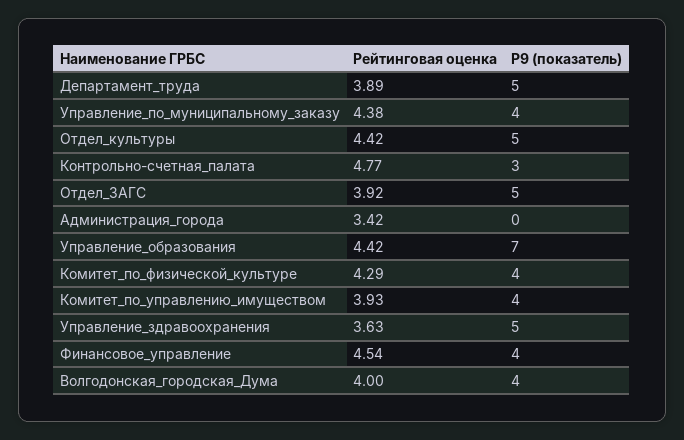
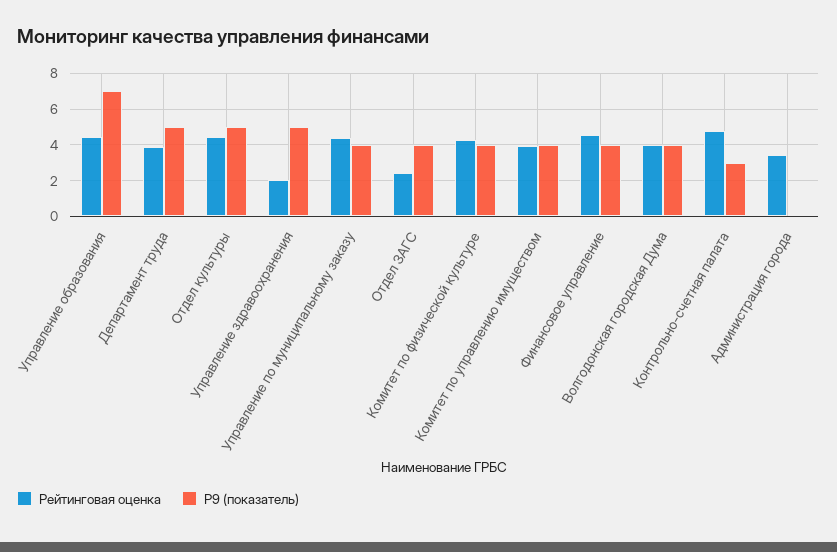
  {
    "Рейтинговая оценка": {
      "Департамент_труда": 3.89,
      "Управление_по_муниципальному_заказу": 4.38,
      "Отдел_культуры": 4.42,
      "Контрольно-счетная_палата": 4.77,
-     "Отдел_ЗАГС": 3.92,
+     "Отдел_ЗАГС": 2.5,
      "Администрация_города": 3.42,
      "Управление_образования": 4.42,
      "Комитет_по_физической_культуре": 4.29,
      "Комитет_по_управлению_имуществом": 3.93,
-     "Управление_здравоохранения": 3.63,
+     "Управление_здравоохранения": 2,
      "Финансовое_управление": 4.54,
      "Волгодонская_городская_Дума": 4
    },
    "Р9 (показатель)": {
      "Департамент_труда": 5,
      "Управление_по_муниципальному_заказу": 4,
      "Отдел_культуры": 5,
      "Контрольно-счетная_палата": 3,
-     "Отдел_ЗАГС": 5,
+     "Отдел_ЗАГС": 4,
      "Администрация_города": 0,
      "Управление_образования": 7,
      "Комитет_по_физической_культуре": 4,
      "Комитет_по_управлению_имуществом": 4,
      "Управление_здравоохранения": 5,
      "Финансовое_управление": 4,
      "Волгодонская_городская_Дума": 4
    }
  }

